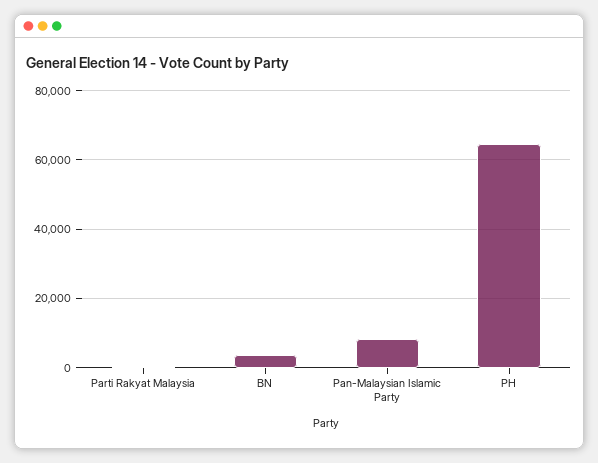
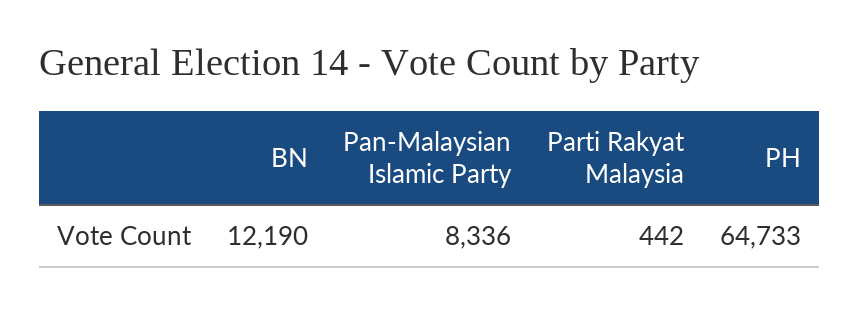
  {
    "Parti Rakyat Malaysia": 442,
-   "BN": 4000,
+   "BN": 12190,
    "Pan-Malaysian Islamic Party": 8336,
    "PH": 64733
  }

